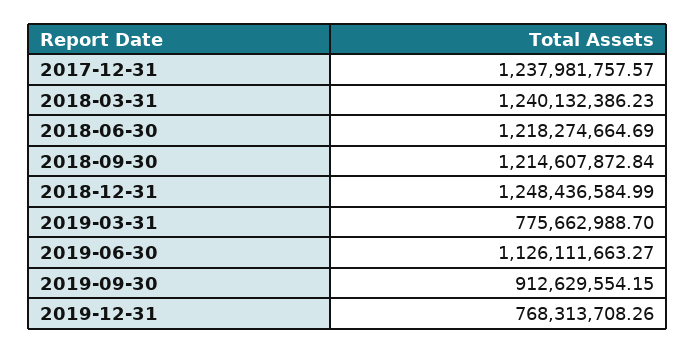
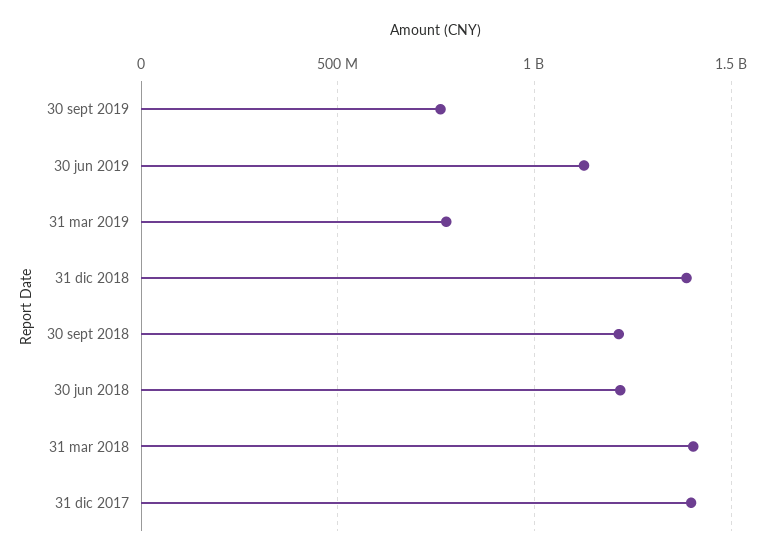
  {
-   "2017-12-31": 1237981757.57,
+   "2017-12-31": 1400000000,
-   "2018-03-31": 1240132386.23,
+   "2018-03-31": 1400000000,
    "2018-06-30": 1218274664.69,
    "2018-09-30": 1214607872.84,
-   "2018-12-31": 1248436584.99,
+   "2018-12-31": 1400000000,
    "2019-03-31": 775662988.7,
    "2019-06-30": 1126111663.27,
-   "2019-09-30": 912629554.15,
+   "2019-09-30": 750000000
-   "2019-12-31": 768313708.26
  }

